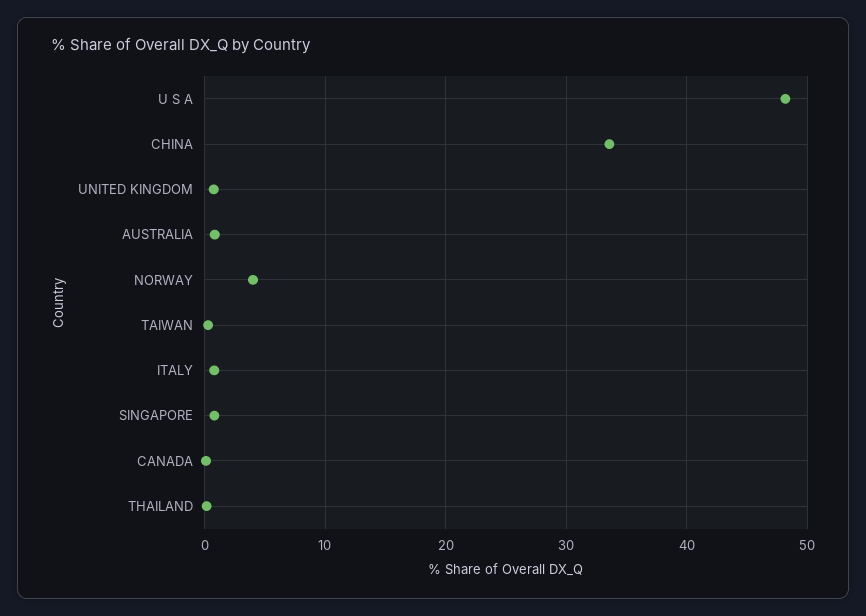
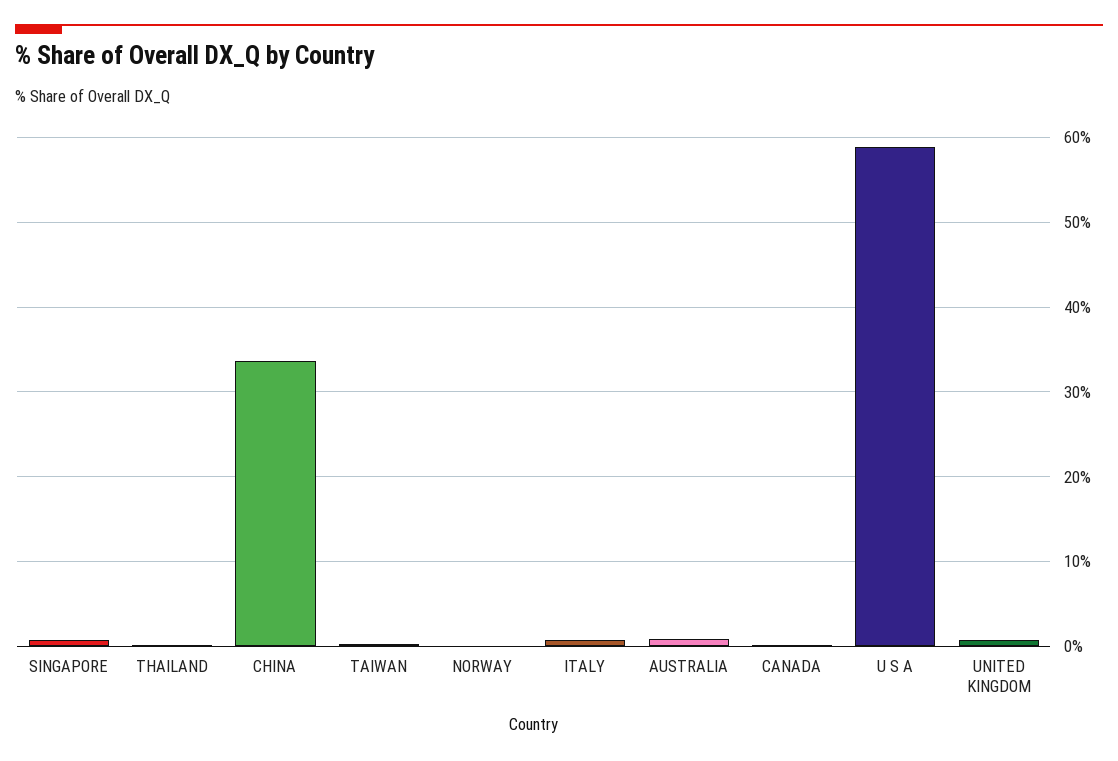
  {
-   "U S A": 48,
+   "U S A": 59,
    "CHINA": 34,
    "UNITED KINGDOM": 1,
    "AUSTRALIA": 1,
-   "NORWAY": 4,
+   "NORWAY": 0,
    "TAIWAN": 0,
    "ITALY": 1,
    "SINGAPORE": 1,
    "CANADA": 0,
    "THAILAND": 0
  }

